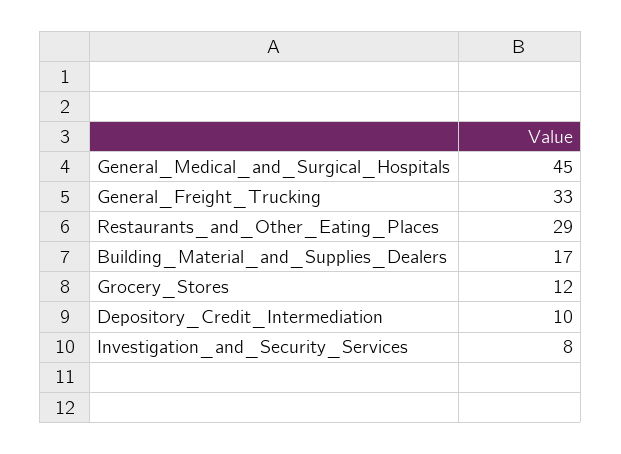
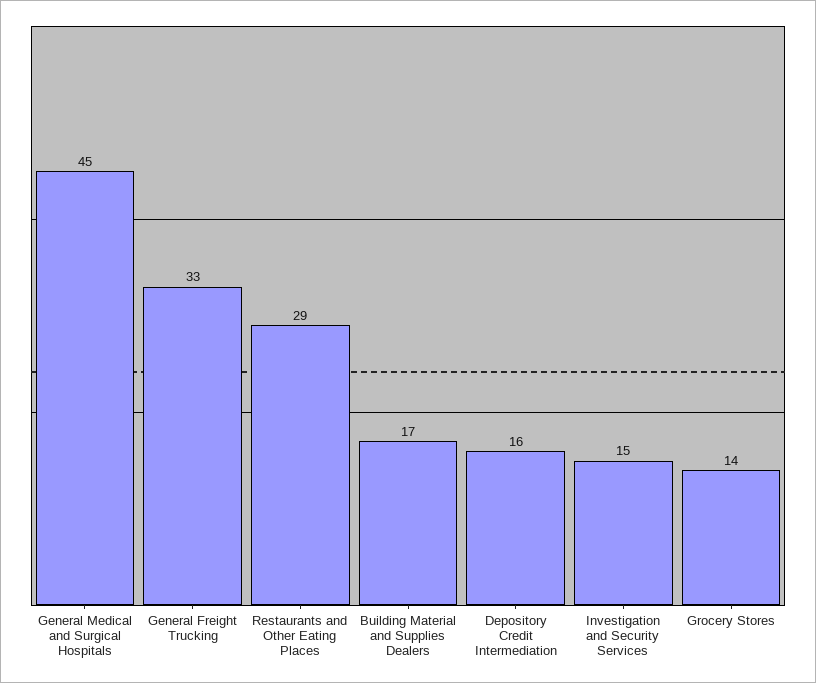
  {
    "General_Medical_and_Surgical_Hospitals": 45,
    "General_Freight_Trucking": 33,
    "Restaurants_and_Other_Eating_Places": 29,
    "Building_Material_and_Supplies_Dealers": 17,
-   "Grocery_Stores": 12,
+   "Grocery_Stores": 14,
-   "Depository_Credit_Intermediation": 10,
+   "Depository_Credit_Intermediation": 16,
-   "Investigation_and_Security_Services": 8
+   "Investigation_and_Security_Services": 15
  }

